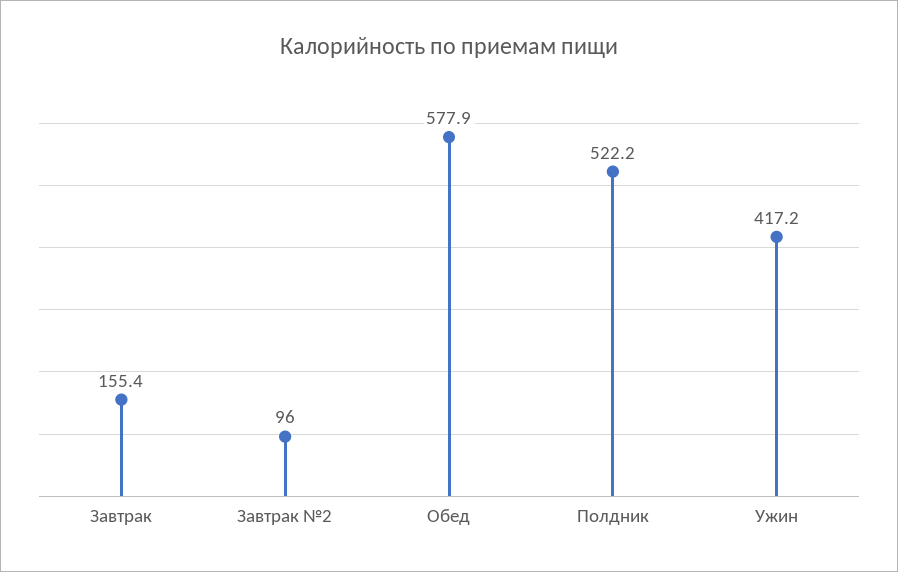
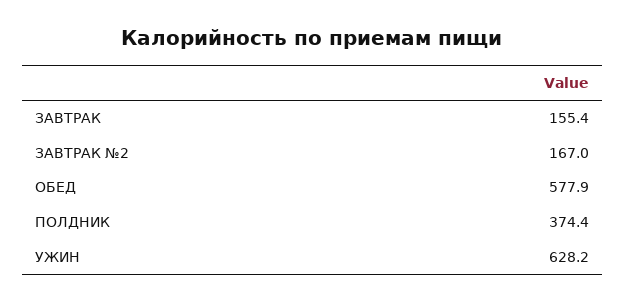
  {
    "Завтрак": 155.4,
-   "Завтрак №2": 96,
+   "Завтрак №2": 167,
    "Обед": 577.9,
-   "Полдник": 522.2,
+   "Полдник": 374.4,
-   "Ужин": 417.2
+   "Ужин": 628.2
  }

